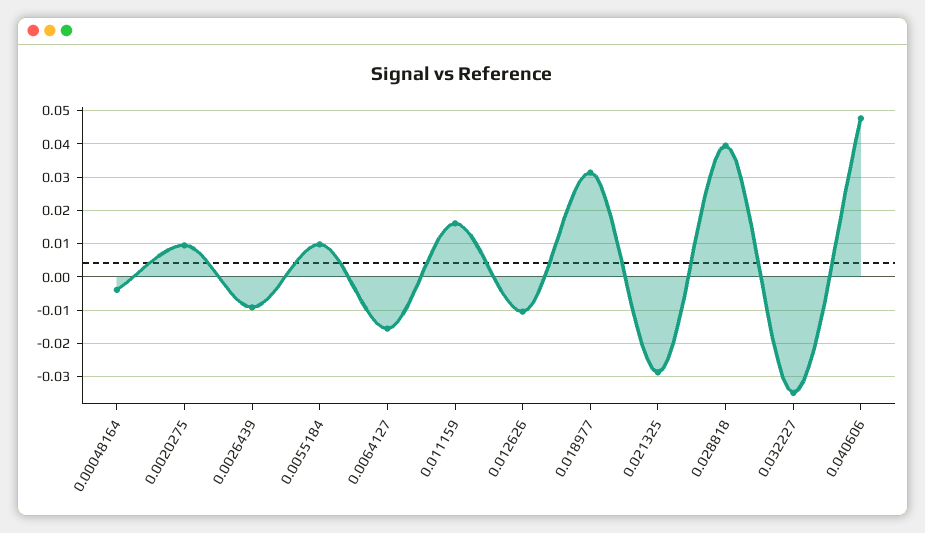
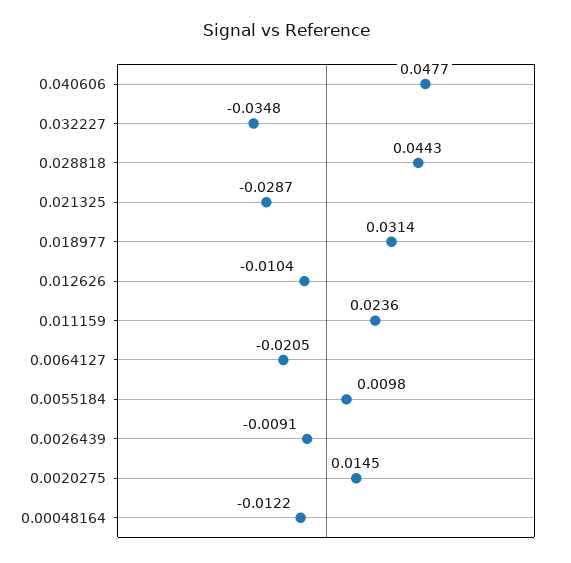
  {
-   "0.00048164": -0.004,
+   "0.00048164": -0.0122,
-   "0.0020275": 0.01,
+   "0.0020275": 0.0145,
    "0.0026439": -0.0091,
    "0.0055184": 0.0098,
-   "0.0064127": -0.016,
+   "0.0064127": -0.0205,
-   "0.011159": 0.016,
+   "0.011159": 0.0236,
    "0.012626": -0.0104,
    "0.018977": 0.0314,
    "0.021325": -0.0287,
-   "0.028818": 0.04,
+   "0.028818": 0.0443,
    "0.032227": -0.0348,
    "0.040606": 0.0477
  }

